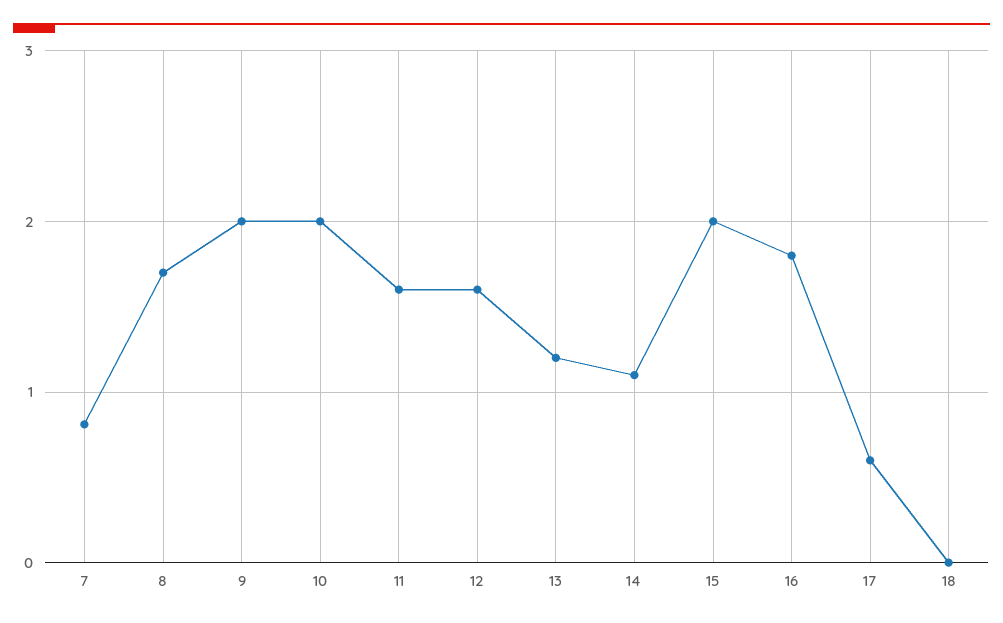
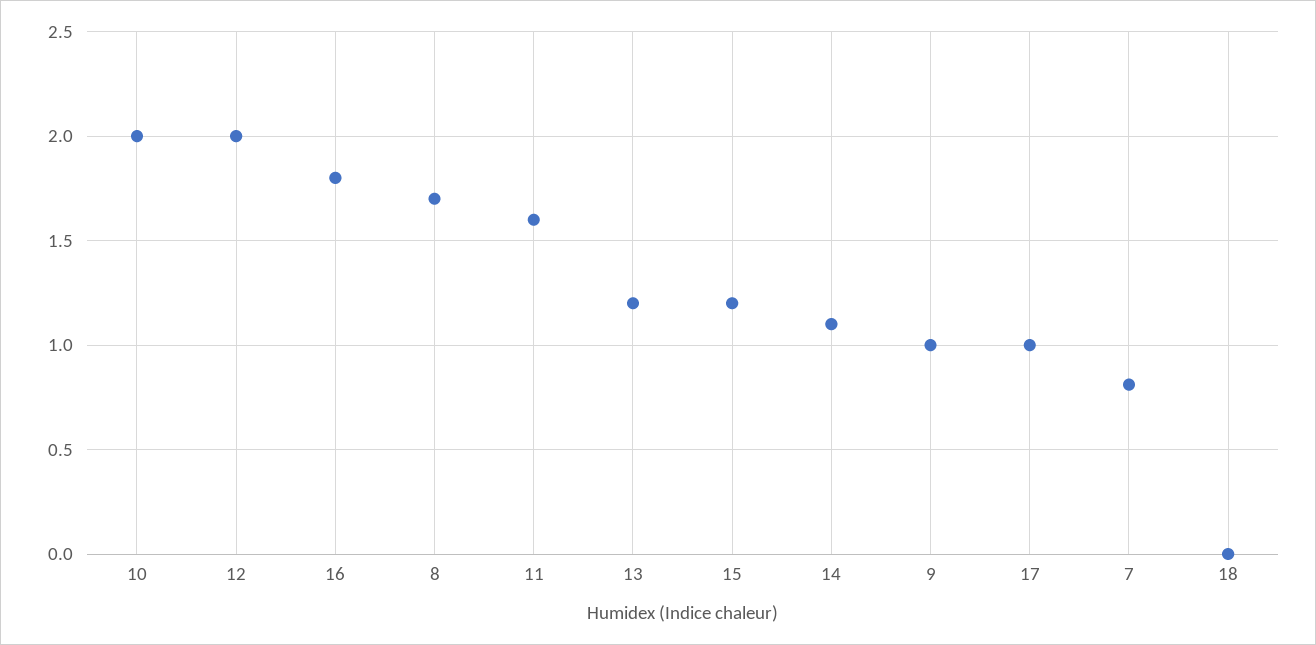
  {
    "7": 0.8,
    "8": 1.7,
-   "9": 2,
+   "9": 1,
    "10": 2,
    "11": 1.6,
-   "12": 1.6,
+   "12": 2,
    "13": 1.2,
    "14": 1.1,
-   "15": 2,
+   "15": 1.2,
    "16": 1.8,
-   "17": 0.6,
+   "17": 1,
    "18": 0
  }

